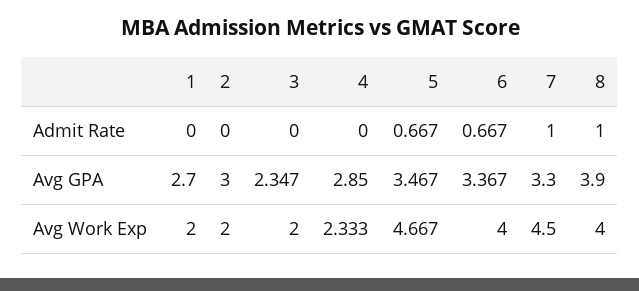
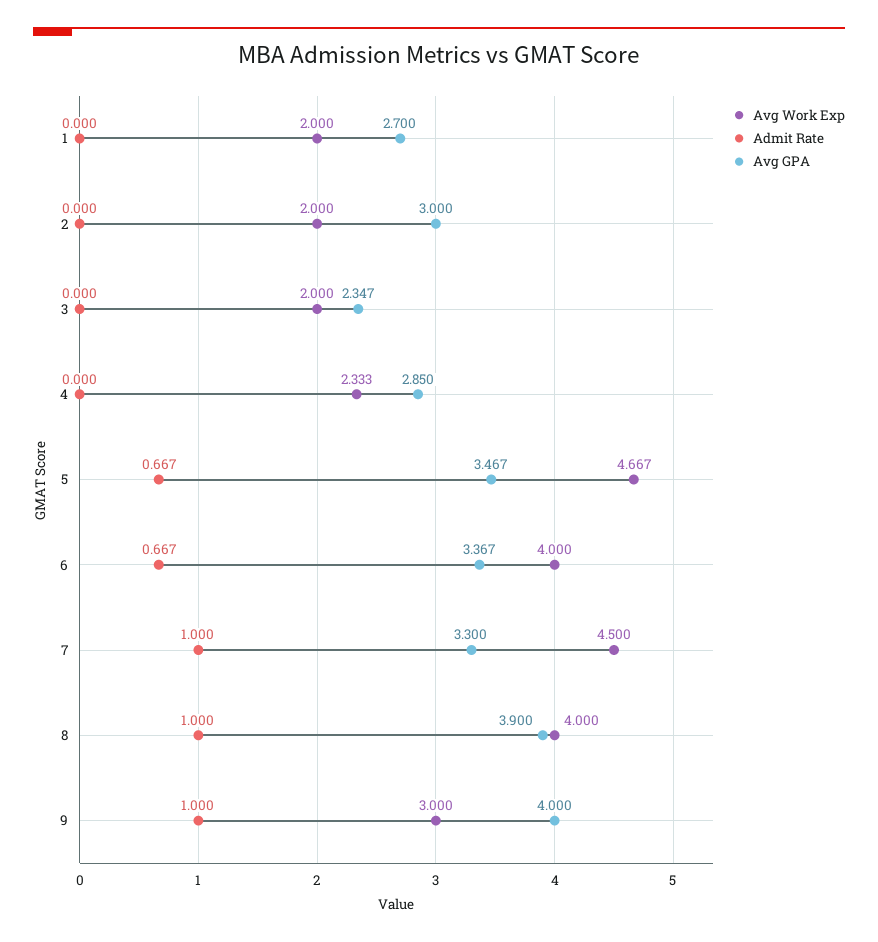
  {
    "Admit Rate": {
      "1": 0,
      "2": 0,
      "3": 0,
      "4": 0,
      "5": 0.667,
      "6": 0.667,
      "7": 1,
-     "8": 1
+     "8": 1,
+     "9": 1
    },
    "Avg GPA": {
      "1": 2.7,
      "2": 3,
      "3": 2.347,
      "4": 2.85,
      "5": 3.467,
      "6": 3.367,
      "7": 3.3,
-     "8": 3.9
+     "8": 3.9,
+     "9": 4
    },
    "Avg Work Exp": {
      "1": 2,
      "2": 2,
      "3": 2,
      "4": 2.333,
      "5": 4.667,
      "6": 4,
      "7": 4.5,
-     "8": 4
+     "8": 4,
+     "9": 3
    }
  }

